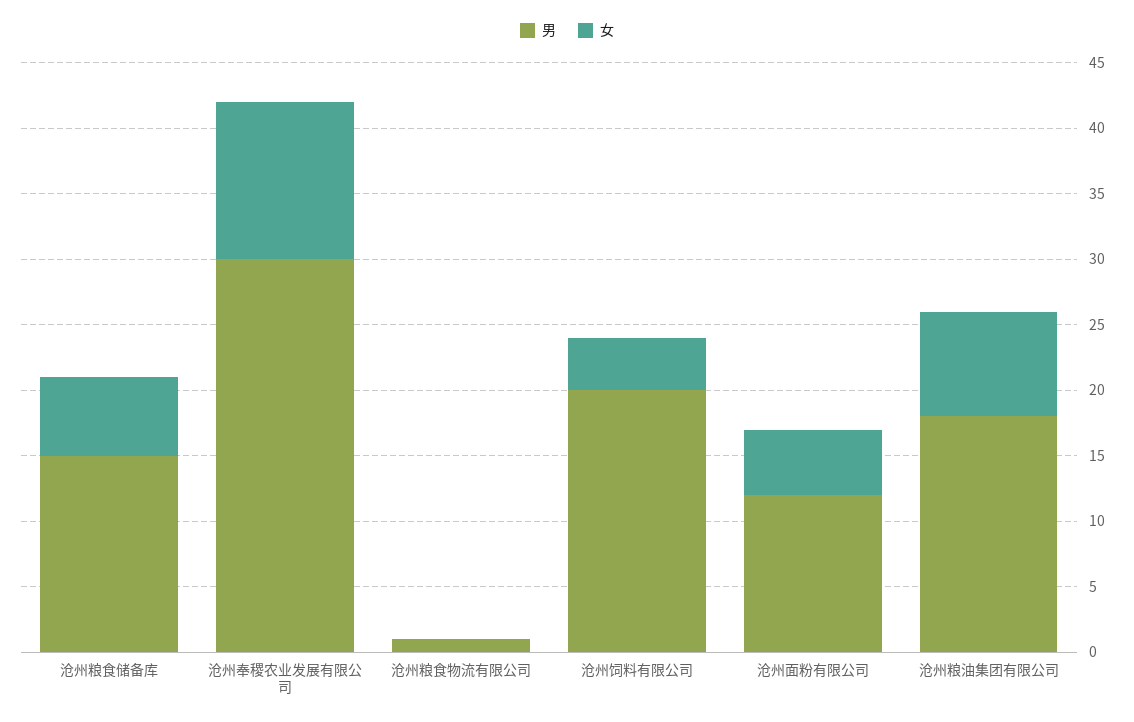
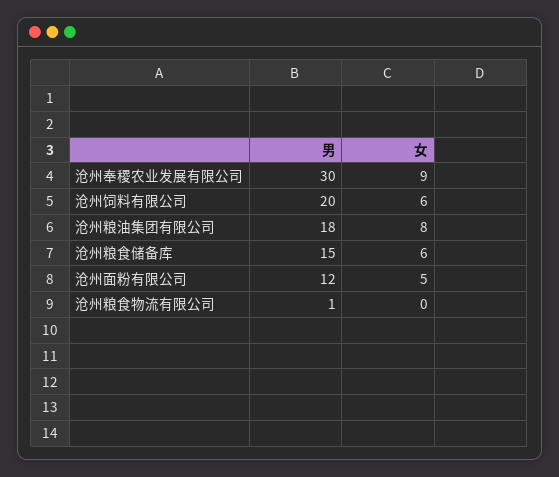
  {
    "男": {
      "沧州粮食储备库": 15,
      "沧州奉稷农业发展有限公司": 30,
      "沧州粮食物流有限公司": 1,
      "沧州饲料有限公司": 20,
      "沧州面粉有限公司": 12,
      "沧州粮油集团有限公司": 18
    },
    "女": {
      "沧州粮食储备库": 6,
-     "沧州奉稷农业发展有限公司": 12,
+     "沧州奉稷农业发展有限公司": 9,
      "沧州粮食物流有限公司": 0,
-     "沧州饲料有限公司": 4,
+     "沧州饲料有限公司": 6,
      "沧州面粉有限公司": 5,
      "沧州粮油集团有限公司": 8
    }
  }

